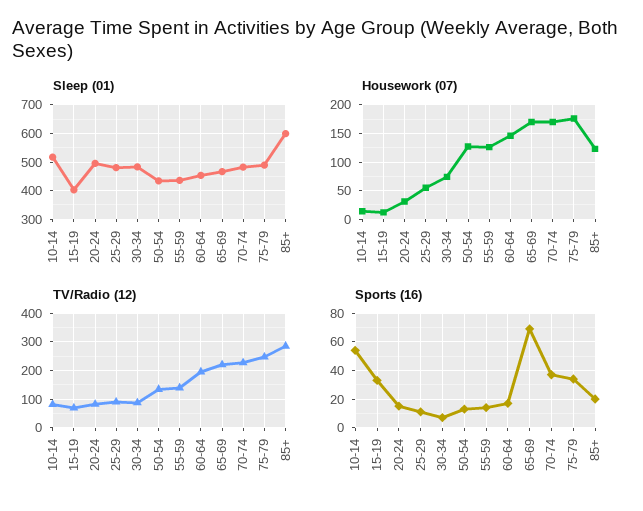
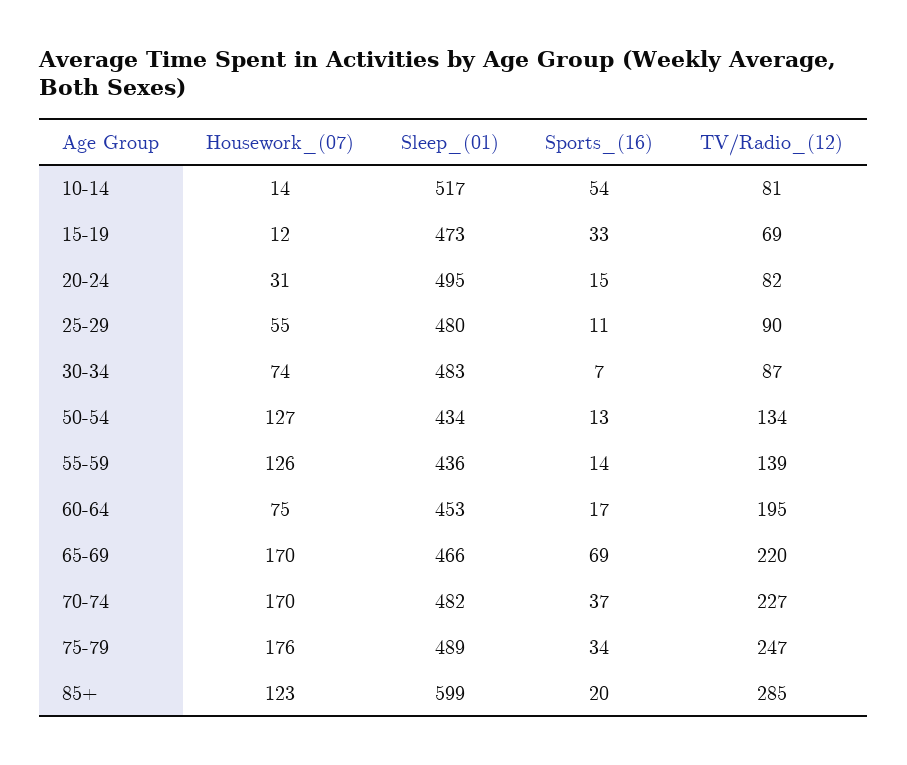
  {
    "Sleep (01)": {
      "10-14": 517,
-     "15-19": 400,
+     "15-19": 473,
      "20-24": 495,
      "25-29": 480,
      "30-34": 483,
      "50-54": 434,
      "55-59": 436,
      "60-64": 453,
      "65-69": 466,
      "70-74": 482,
      "75-79": 489,
      "85+": 599
    },
    "Housework (07)": {
      "10-14": 14,
      "15-19": 12,
      "20-24": 31,
      "25-29": 55,
      "30-34": 74,
      "50-54": 127,
      "55-59": 126,
-     "60-64": 150,
+     "60-64": 75,
      "65-69": 170,
      "70-74": 170,
      "75-79": 176,
      "85+": 123
    },
    "TV/Radio (12)": {
      "10-14": 81,
      "15-19": 69,
      "20-24": 82,
      "25-29": 90,
      "30-34": 87,
      "50-54": 134,
      "55-59": 139,
      "60-64": 195,
      "65-69": 220,
      "70-74": 227,
      "75-79": 247,
      "85+": 285
    },
    "Sports (16)": {
      "10-14": 54,
      "15-19": 33,
      "20-24": 15,
      "25-29": 11,
      "30-34": 7,
      "50-54": 13,
      "55-59": 14,
      "60-64": 17,
      "65-69": 69,
      "70-74": 37,
      "75-79": 34,
      "85+": 20
    }
  }

